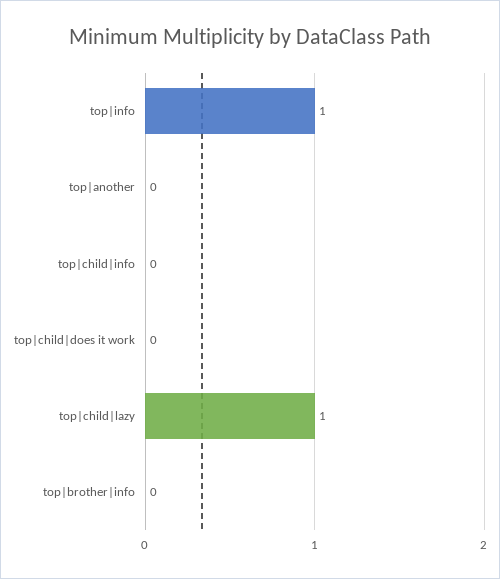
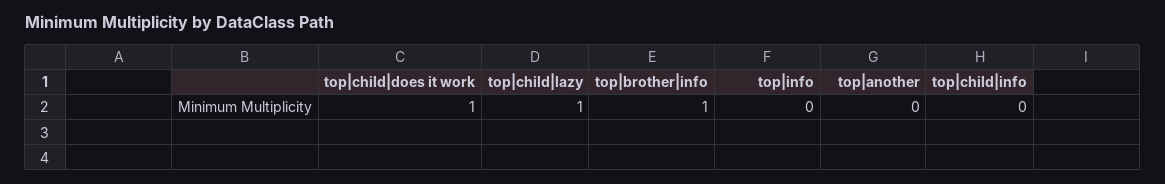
  {
-   "top|info": 1,
+   "top|info": 0,
    "top|another": 0,
    "top|child|info": 0,
-   "top|child|does it work": 0,
+   "top|child|does it work": 1,
    "top|child|lazy": 1,
-   "top|brother|info": 0
+   "top|brother|info": 1
  }

